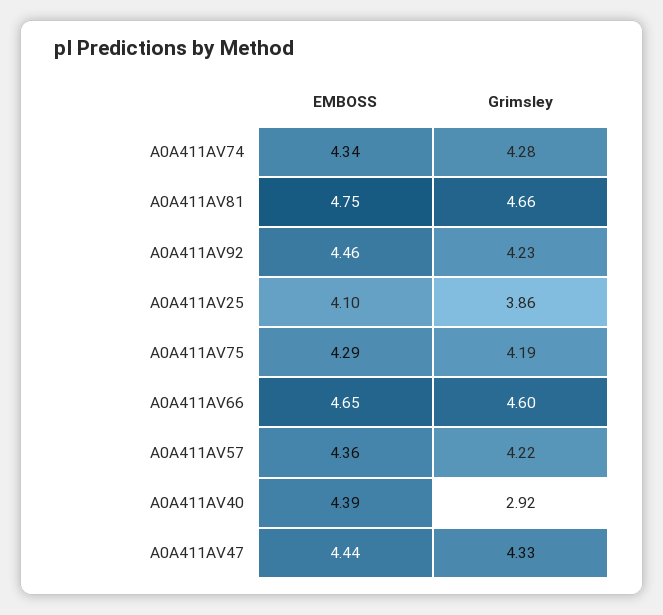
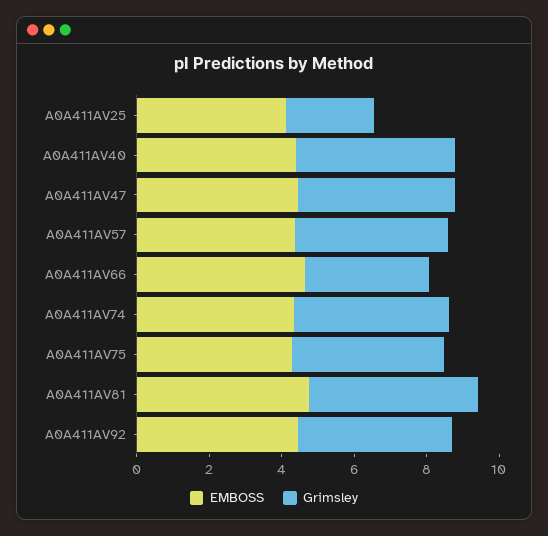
  {
    "EMBOSS": {
      "A0A411AV74": 4.34,
      "A0A411AV81": 4.75,
      "A0A411AV92": 4.46,
      "A0A411AV25": 4.1,
      "A0A411AV75": 4.29,
      "A0A411AV66": 4.65,
      "A0A411AV57": 4.36,
      "A0A411AV40": 4.39,
      "A0A411AV47": 4.44
    },
    "Grimsley": {
      "A0A411AV74": 4.28,
      "A0A411AV81": 4.66,
      "A0A411AV92": 4.23,
-     "A0A411AV25": 3.86,
+     "A0A411AV25": 2.5,
      "A0A411AV75": 4.19,
-     "A0A411AV66": 4.6,
+     "A0A411AV66": 3.5,
      "A0A411AV57": 4.22,
-     "A0A411AV40": 2.92,
+     "A0A411AV40": 4.5,
      "A0A411AV47": 4.33
    }
  }

